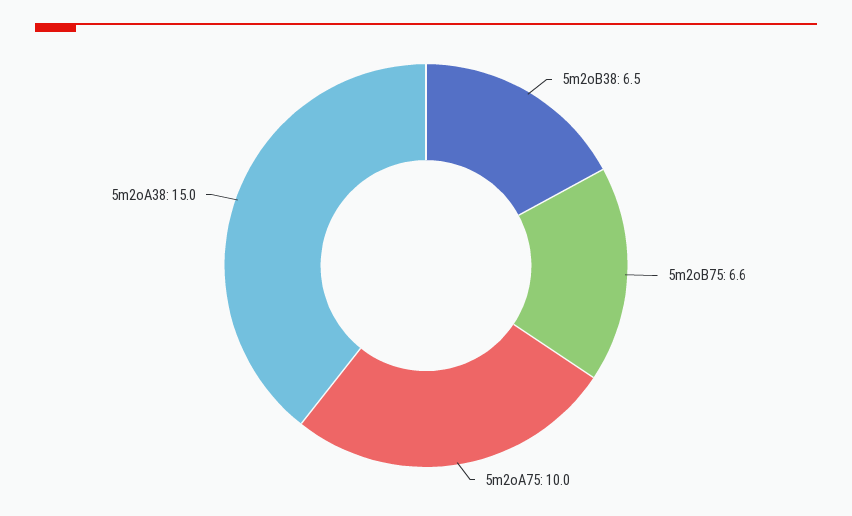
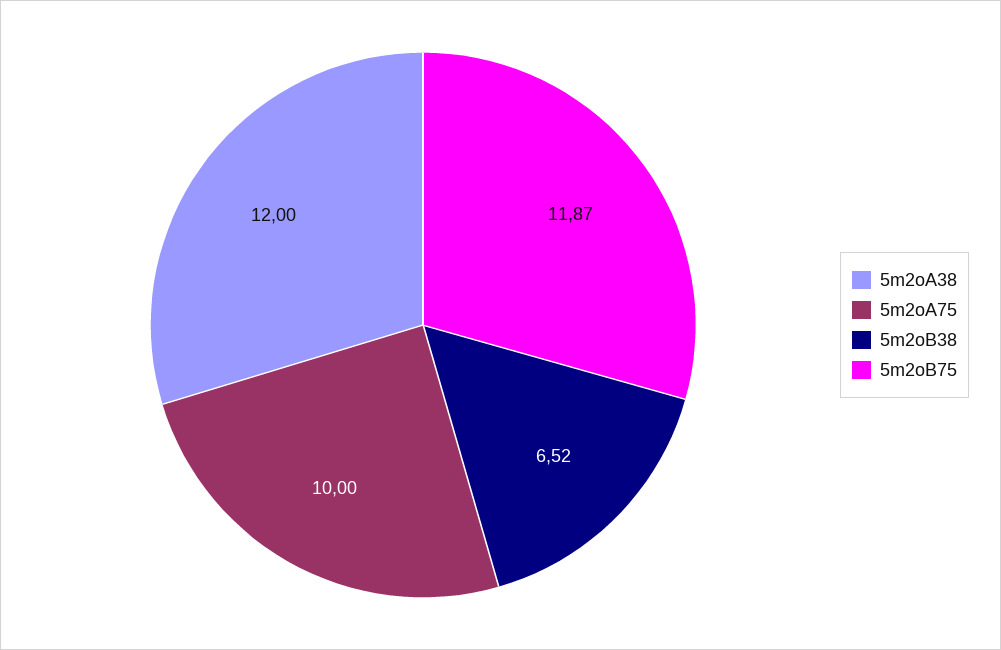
  {
    "5m2oB38": 6.52,
-   "5m2oB75": 6.6,
+   "5m2oB75": 11.87,
    "5m2oA75": 10,
-   "5m2oA38": 15
+   "5m2oA38": 12
  }

